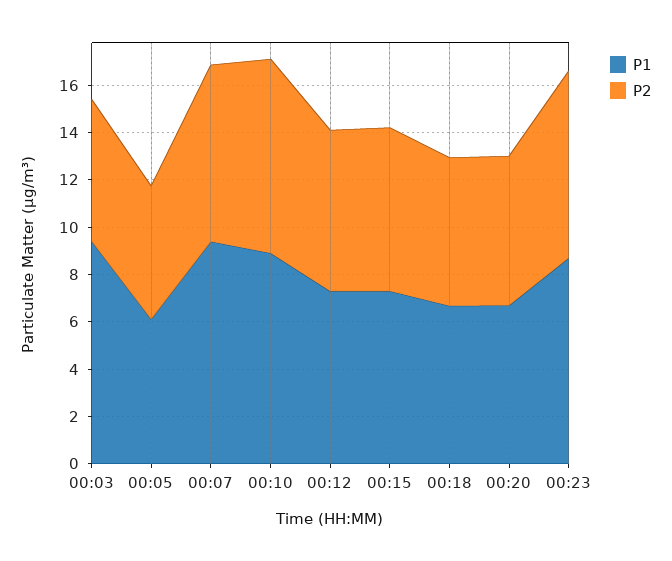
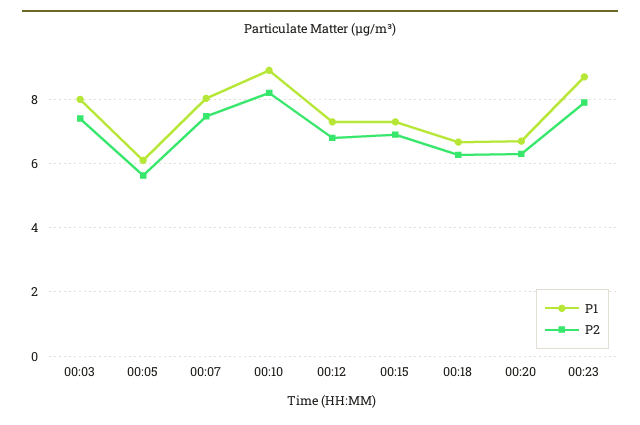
  {
    "P1": {
-     "00:03": 9.5,
+     "00:03": 8,
      "00:05": 6.2,
-     "00:07": 9.5,
+     "00:07": 8,
      "00:10": 9,
      "00:12": 7.4,
      "00:15": 7.4,
      "00:18": 6.6,
      "00:20": 6.8,
      "00:23": 8.8
    },
    "P2": {
-     "00:03": 6,
+     "00:03": 7.4,
      "00:05": 5.6,
      "00:07": 7.4,
      "00:10": 8.2,
      "00:12": 6.8,
      "00:15": 7,
      "00:18": 6.2,
      "00:20": 6.4,
      "00:23": 8
    }
  }

